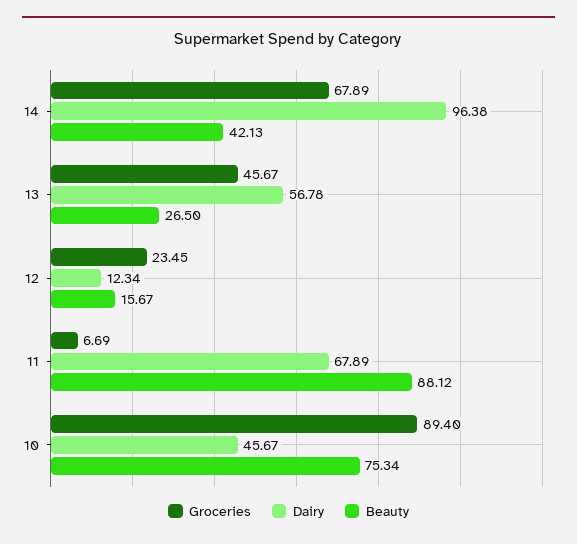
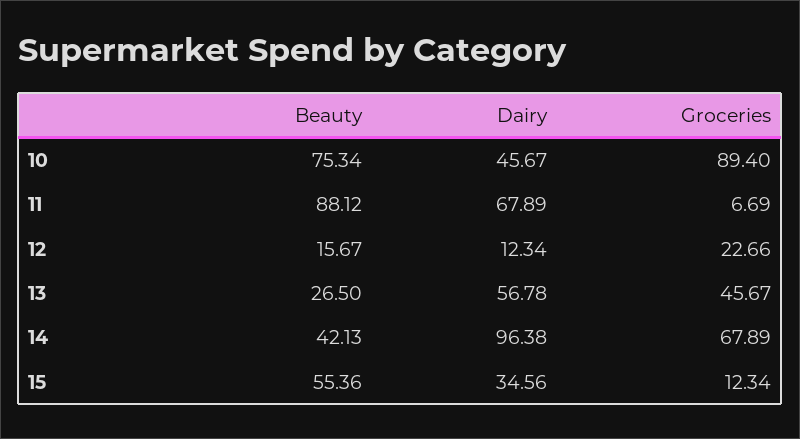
  {
    "Groceries": {
      "14": 67.89,
      "13": 45.67,
-     "12": 23.45,
+     "12": 22.66,
      "11": 6.69,
-     "10": 89.4
+     "10": 89.4,
+     "15": 12.34
    },
    "Dairy": {
      "14": 96.38,
      "13": 56.78,
      "12": 12.34,
      "11": 67.89,
-     "10": 45.67
+     "10": 45.67,
+     "15": 34.56
    },
    "Beauty": {
      "14": 42.13,
      "13": 26.5,
      "12": 15.67,
      "11": 88.12,
-     "10": 75.34
+     "10": 75.34,
+     "15": 55.36
    }
  }

